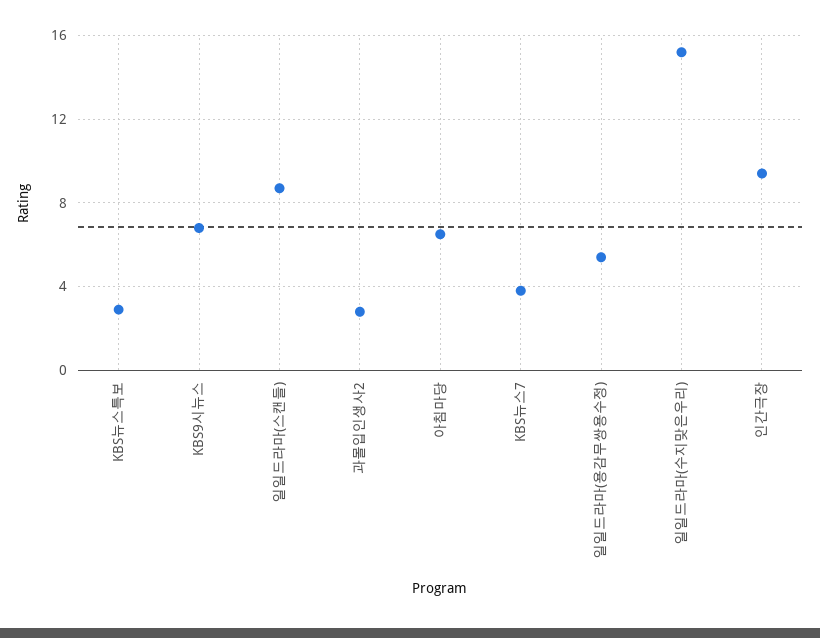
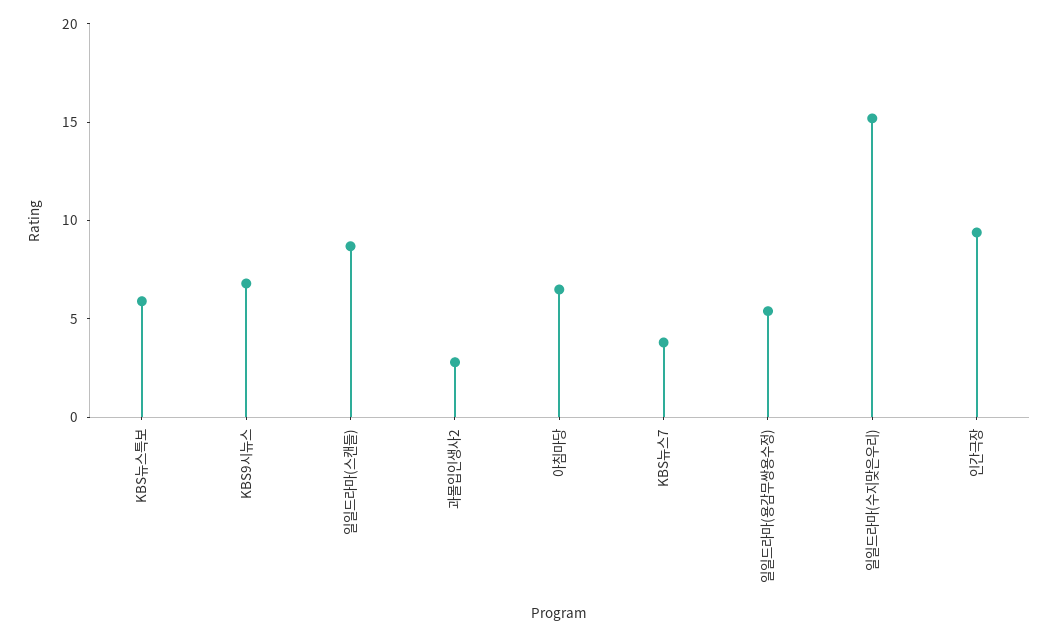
  {
-   "KBS뉴스특보": 3,
+   "KBS뉴스특보": 6,
    "KBS9시뉴스": 7,
    "일일드라마(스캔들)": 8.5,
    "과몰입인생사2": 3,
    "아침마당": 6.5,
    "KBS뉴스7": 4,
    "일일드라마(용감무쌍용수정)": 5.5,
    "일일드라마(수지맞은우리)": 15,
    "인간극장": 9.5
  }

